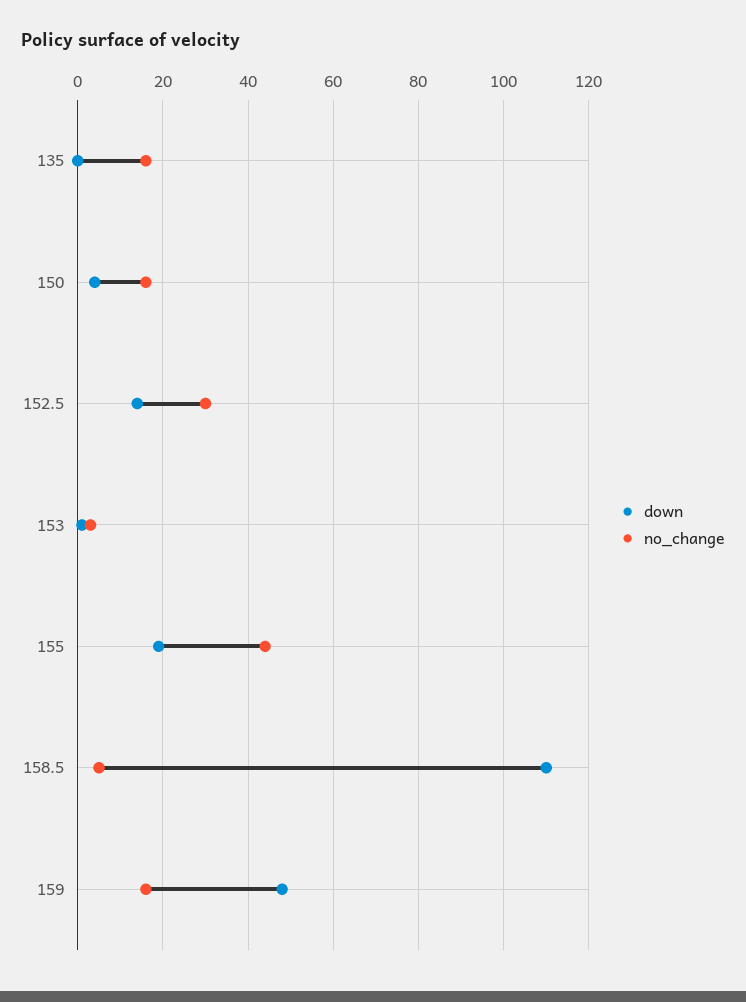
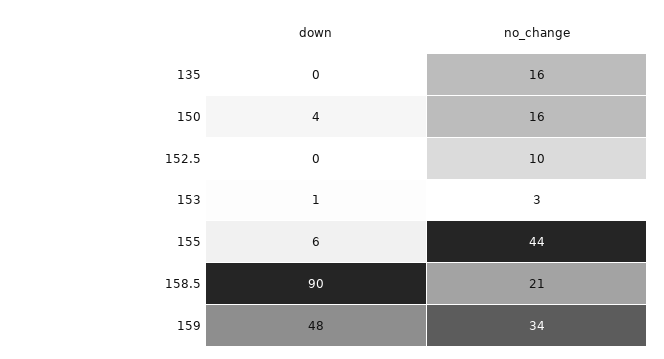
  {
    "down": {
      "135": 0,
      "150": 4,
-     "152.5": 15,
+     "152.5": 0,
      "153": 1,
-     "155": 20,
+     "155": 6,
-     "158.5": 110,
+     "158.5": 90,
      "159": 48
    },
    "no_change": {
      "135": 16,
      "150": 16,
-     "152.5": 30,
+     "152.5": 10,
      "153": 3,
      "155": 44,
-     "158.5": 5,
+     "158.5": 21,
-     "159": 15
+     "159": 34
    }
  }

